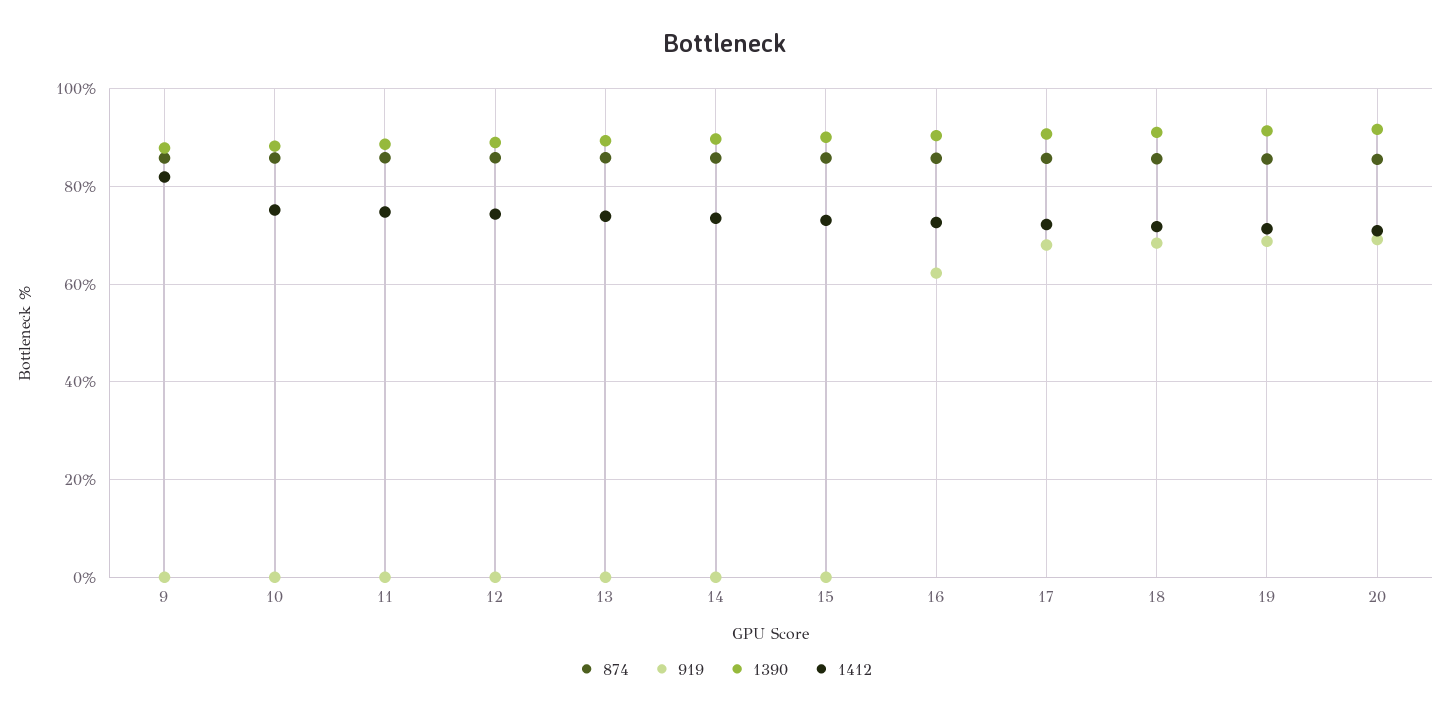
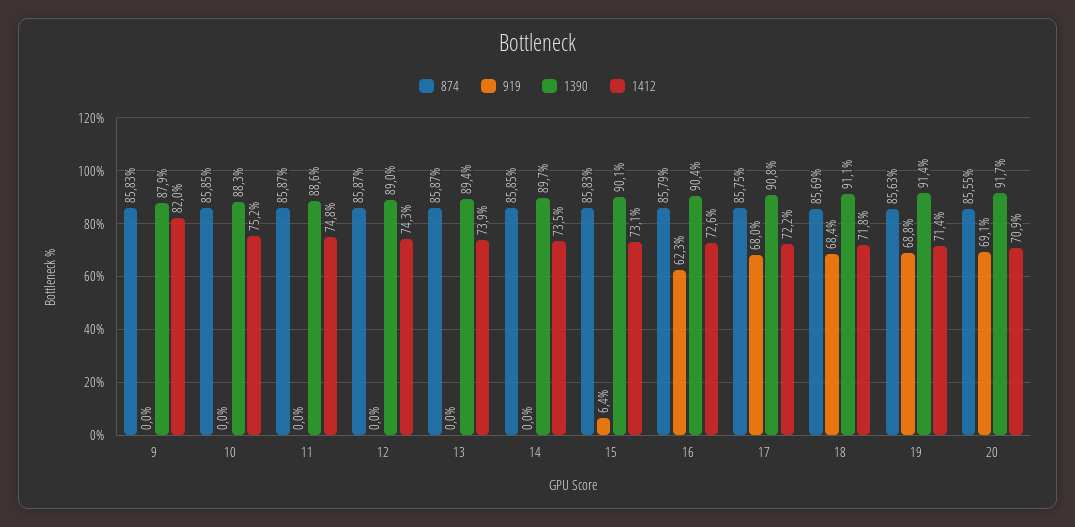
  {
    "874": {
      "9": 85.83,
      "10": 85.85,
      "11": 85.87,
      "12": 85.87,
      "13": 85.87,
      "14": 85.85,
      "15": 85.83,
      "16": 85.79,
      "17": 85.75,
      "18": 85.69,
      "19": 85.63,
      "20": 85.55
    },
    "919": {
      "9": 0,
      "10": 0,
      "11": 0,
      "12": 0,
      "13": 0,
      "14": 0,
-     "15": 0,
+     "15": 6.4,
      "16": 62.3,
      "17": 68,
      "18": 68.4,
      "19": 68.8,
      "20": 69.1
    },
    "1390": {
      "9": 87.9,
      "10": 88.3,
      "11": 88.6,
      "12": 89,
      "13": 89.4,
      "14": 89.7,
      "15": 90.1,
      "16": 90.4,
      "17": 90.8,
      "18": 91.1,
      "19": 91.4,
      "20": 91.7
    },
    "1412": {
      "9": 82,
      "10": 75.2,
      "11": 74.8,
      "12": 74.3,
      "13": 73.9,
      "14": 73.5,
      "15": 73.1,
      "16": 72.6,
      "17": 72.2,
      "18": 71.8,
      "19": 71.4,
      "20": 70.9
    }
  }

